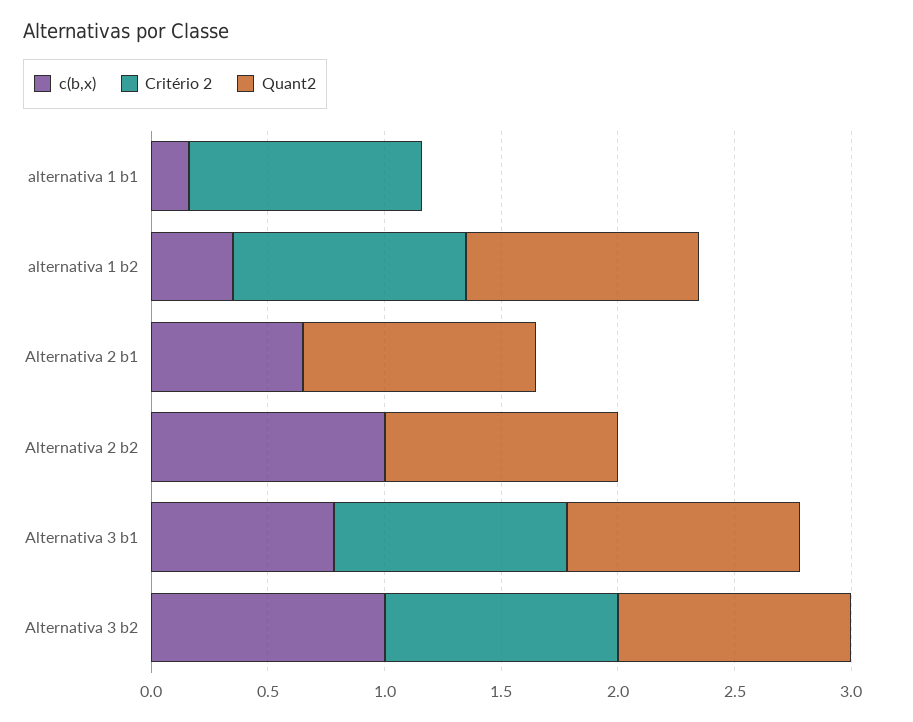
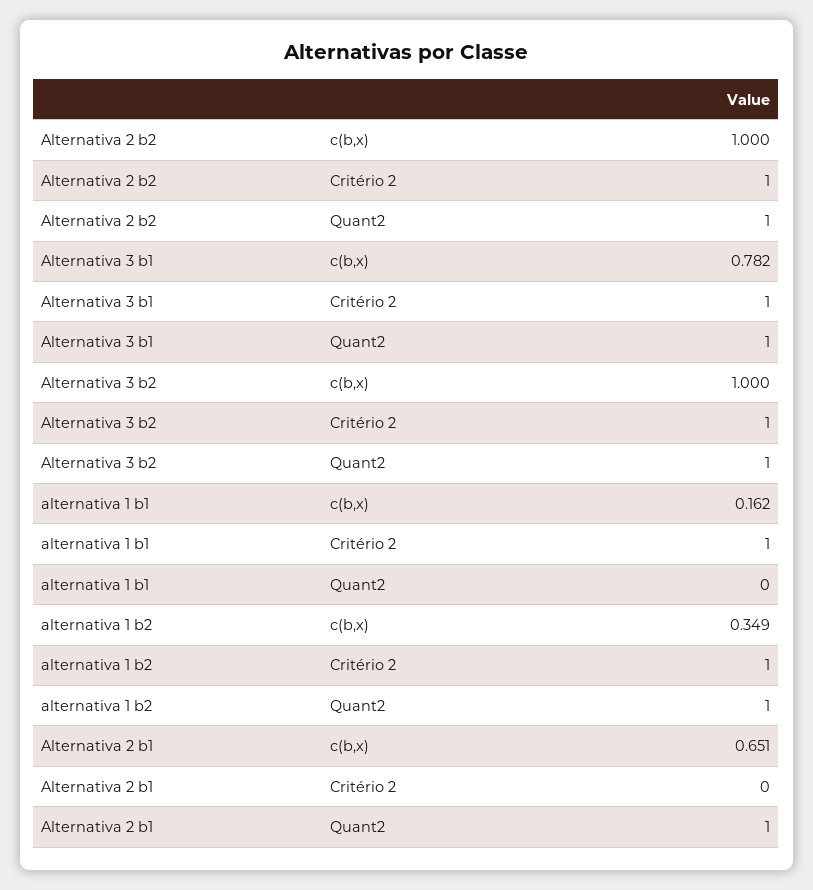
  {
    "c(b,x)": {
      "alternativa 1 b1": 0.162,
      "alternativa 1 b2": 0.349,
      "Alternativa 2 b1": 0.651,
      "Alternativa 2 b2": 1,
      "Alternativa 3 b1": 0.782,
      "Alternativa 3 b2": 1
    },
    "Critério 2": {
      "alternativa 1 b1": 1,
      "alternativa 1 b2": 1,
      "Alternativa 2 b1": 0,
-     "Alternativa 2 b2": 0,
+     "Alternativa 2 b2": 1,
      "Alternativa 3 b1": 1,
      "Alternativa 3 b2": 1
    },
    "Quant2": {
      "alternativa 1 b1": 0,
      "alternativa 1 b2": 1,
      "Alternativa 2 b1": 1,
      "Alternativa 2 b2": 1,
      "Alternativa 3 b1": 1,
      "Alternativa 3 b2": 1
    }
  }

